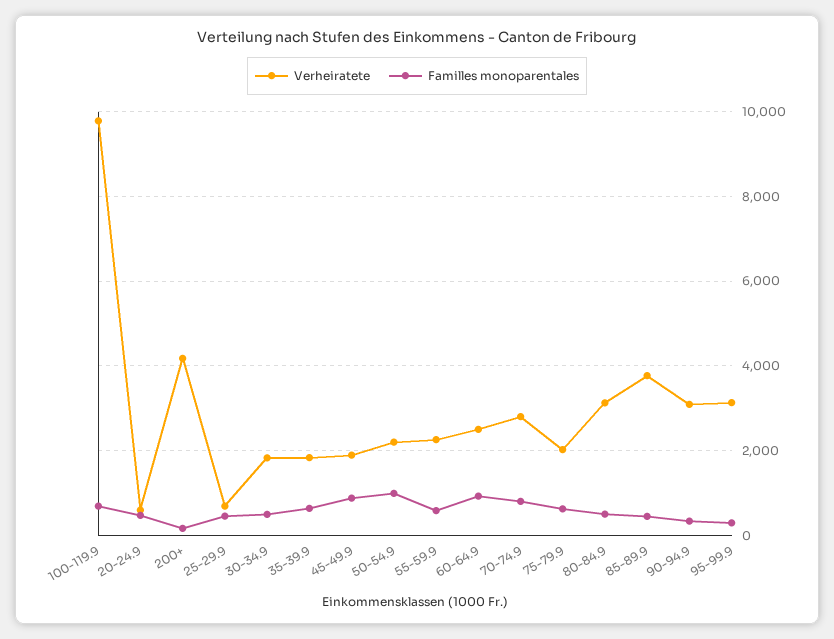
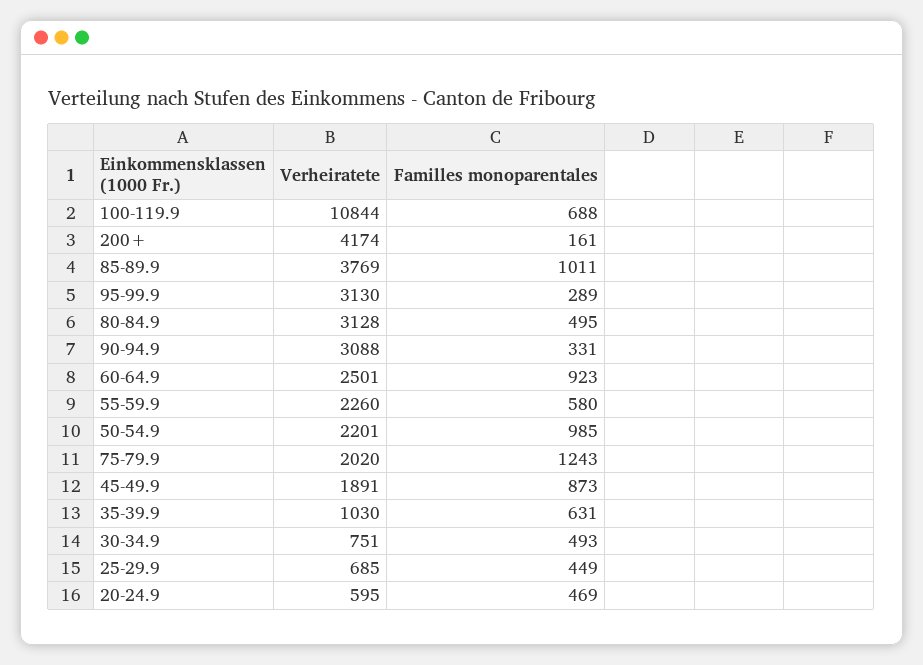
  {
    "Verheiratete": {
-     "100-119.9": 9800,
+     "100-119.9": 10844,
      "20-24.9": 595,
      "200+": 4174,
      "25-29.9": 685,
-     "30-34.9": 1800,
+     "30-34.9": 751,
-     "35-39.9": 1800,
+     "35-39.9": 1030,
      "45-49.9": 1891,
      "50-54.9": 2201,
      "55-59.9": 2260,
      "60-64.9": 2501,
-     "70-74.9": 2800,
      "75-79.9": 2020,
      "80-84.9": 3128,
      "85-89.9": 3769,
      "90-94.9": 3088,
      "95-99.9": 3130
    },
    "Familles monoparentales": {
      "100-119.9": 688,
      "20-24.9": 469,
      "200+": 161,
      "25-29.9": 449,
      "30-34.9": 493,
      "35-39.9": 631,
      "45-49.9": 873,
      "50-54.9": 985,
      "55-59.9": 580,
      "60-64.9": 923,
-     "70-74.9": 800,
-     "75-79.9": 600,
+     "75-79.9": 1243,
      "80-84.9": 495,
-     "85-89.9": 400,
+     "85-89.9": 1011,
      "90-94.9": 331,
      "95-99.9": 289
    }
  }

